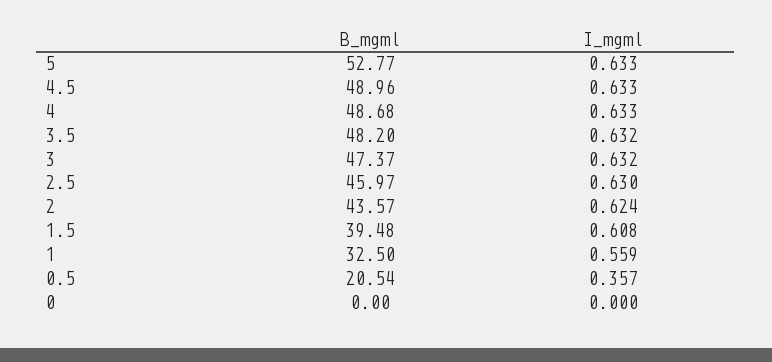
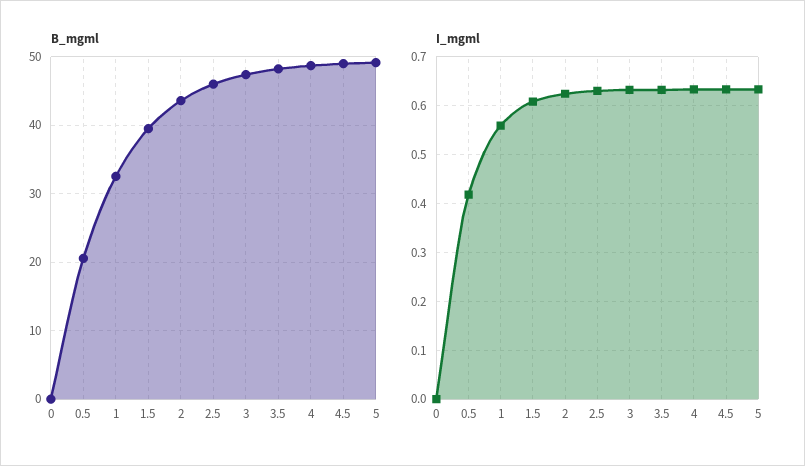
  {
    "B_mgml": {
-     "5": 52.77,
+     "5": 49,
      "4.5": 48.96,
      "4": 48.68,
      "3.5": 48.2,
      "3": 47.37,
      "2.5": 45.97,
      "2": 43.57,
      "1.5": 39.48,
      "1": 32.5,
      "0.5": 20.54,
      "0": 0
    },
    "I_mgml": {
      "5": 0.633,
      "4.5": 0.633,
      "4": 0.633,
      "3.5": 0.632,
      "3": 0.632,
      "2.5": 0.63,
      "2": 0.624,
      "1.5": 0.608,
      "1": 0.559,
-     "0.5": 0.357,
+     "0.5": 0.42,
      "0": 0
    }
  }

